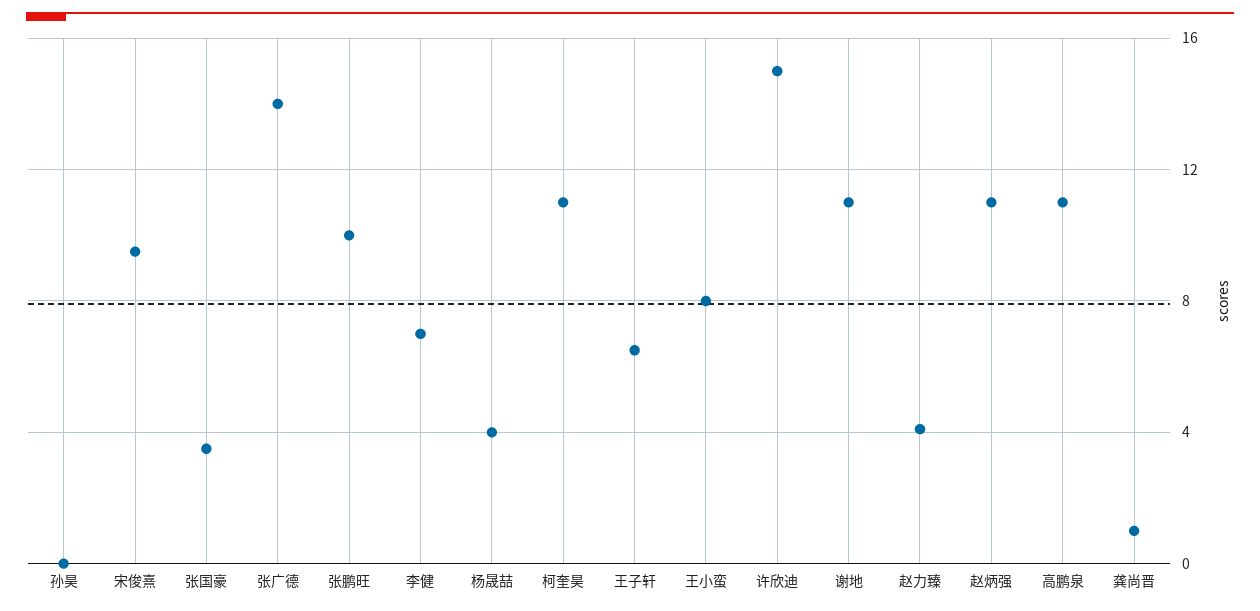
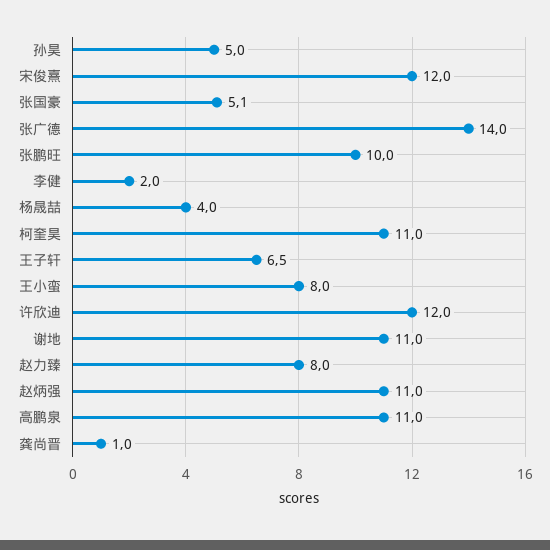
  {
-   "孙昊": 0,
+   "孙昊": 5,
-   "宋俊熹": 9.5,
+   "宋俊熹": 12,
-   "张国豪": 3.5,
+   "张国豪": 5.1,
    "张广德": 14,
    "张鹏旺": 10,
-   "李健": 7,
+   "李健": 2,
    "杨晟喆": 4,
    "柯奎昊": 11,
    "王子轩": 6.5,
    "王小蛮": 8,
-   "许欣迪": 15,
+   "许欣迪": 12,
    "谢地": 11,
-   "赵力臻": 4,
+   "赵力臻": 8,
    "赵炳强": 11,
    "高鹏泉": 11,
    "龚尚晋": 1
  }

